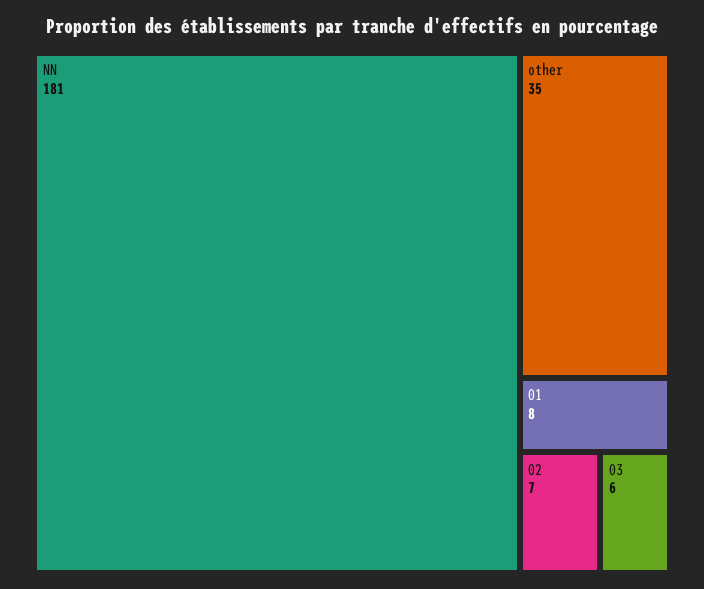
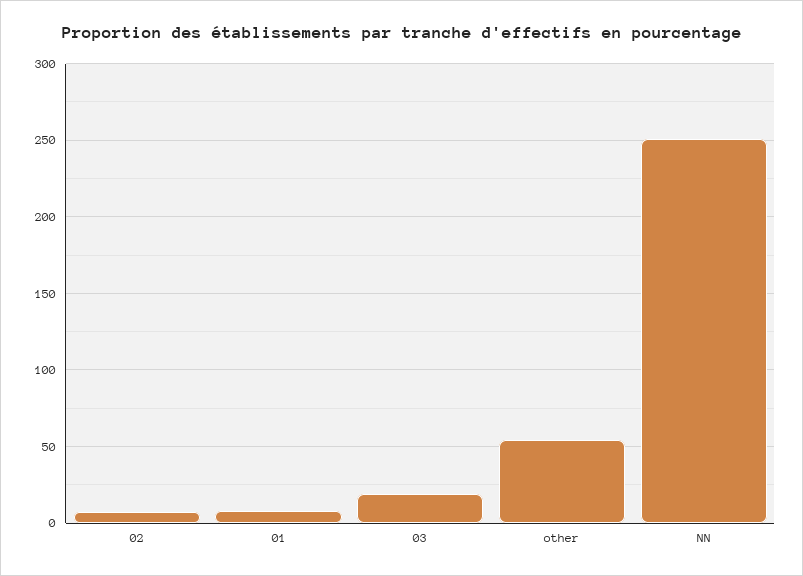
  {
-   "NN": 181,
+   "NN": 250,
-   "other": 35,
+   "other": 55,
    "01": 8,
    "02": 7,
-   "03": 6
+   "03": 20
  }

